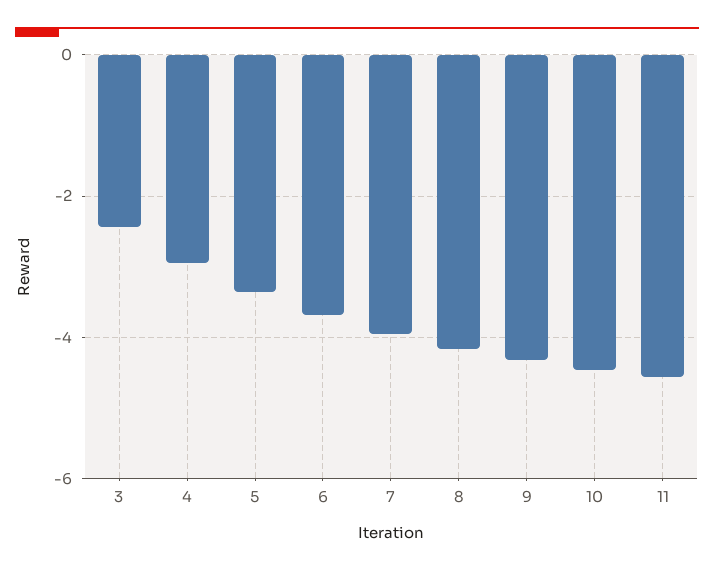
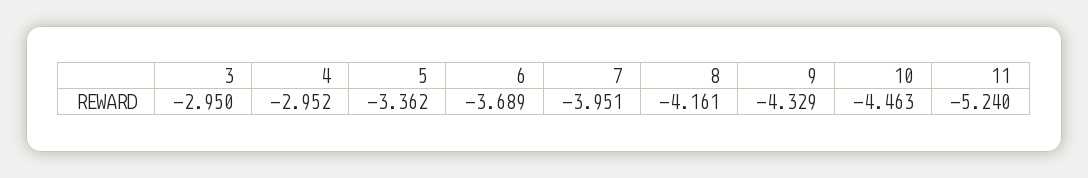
  {
-   "3": -2.4,
+   "3": -2.95,
    "4": -2.952,
    "5": -3.362,
    "6": -3.689,
    "7": -3.951,
    "8": -4.161,
    "9": -4.329,
    "10": -4.463,
-   "11": -4.6
+   "11": -5.24
  }

